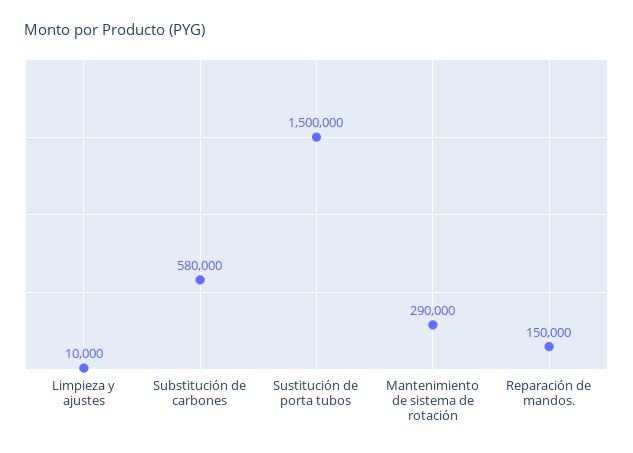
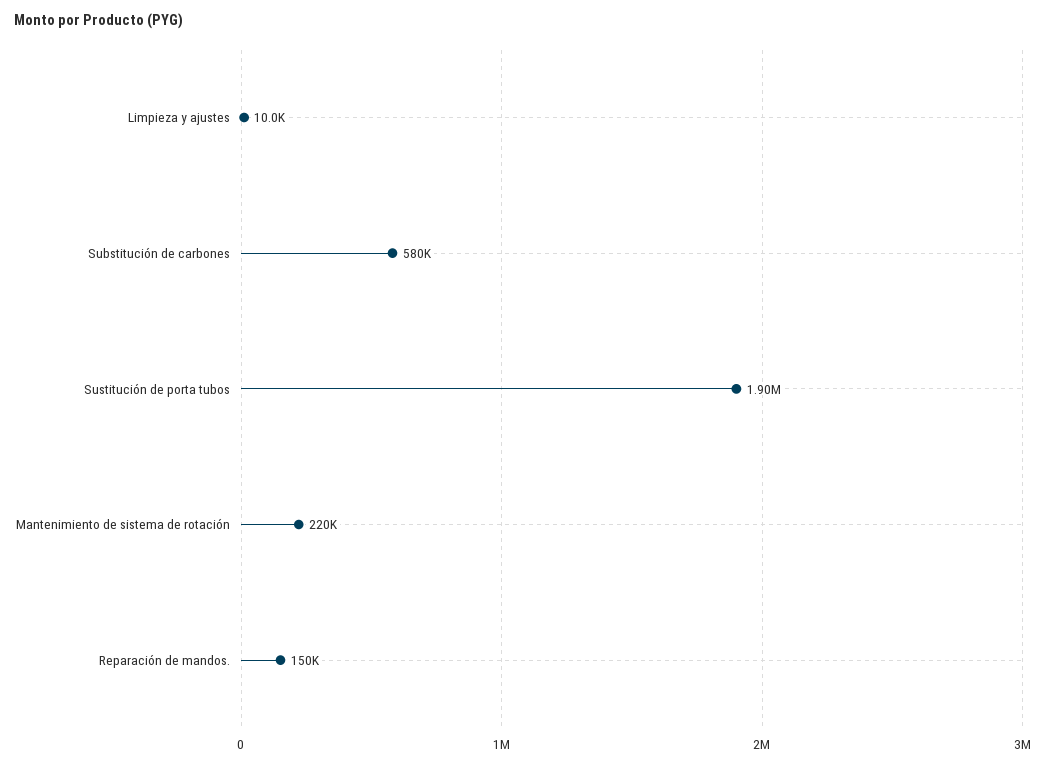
  {
    "Limpieza y ajustes": 10000,
    "Substitución de carbones": 580000,
-   "Sustitución de porta tubos": 1500000,
+   "Sustitución de porta tubos": 1900000,
-   "Mantenimiento de sistema de rotación": 290000,
+   "Mantenimiento de sistema de rotación": 220000,
    "Reparación de mandos.": 150000
  }

